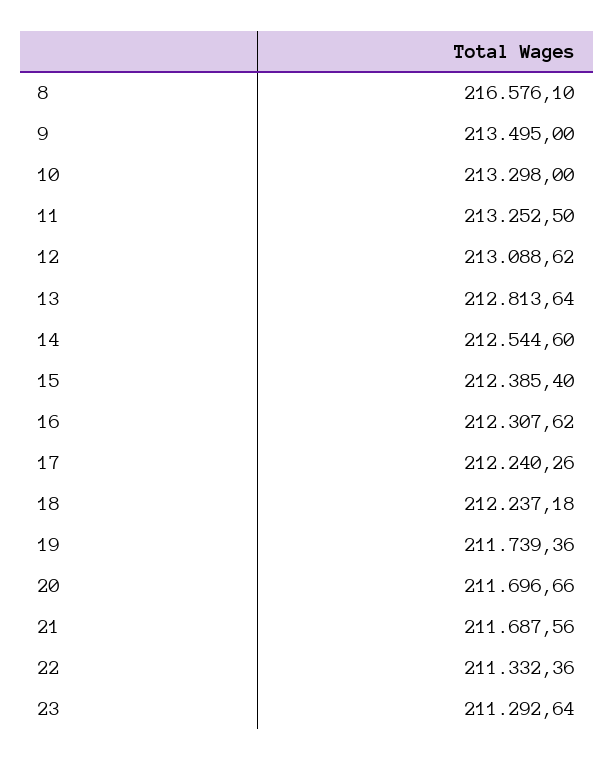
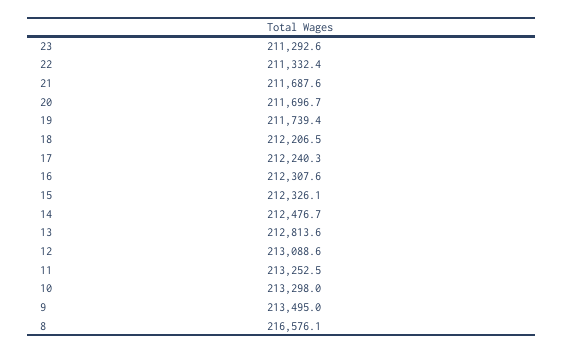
  {
    "8": 216576.1,
    "9": 213495,
    "10": 213298,
    "11": 213252.5,
    "12": 213088.62,
    "13": 212813.64,
-   "14": 212544.6,
+   "14": 212476.7,
-   "15": 212385.4,
+   "15": 212326.1,
    "16": 212307.62,
    "17": 212240.26,
-   "18": 212237.18,
+   "18": 212206.5,
    "19": 211739.36,
    "20": 211696.66,
    "21": 211687.56,
    "22": 211332.36,
    "23": 211292.64
  }

